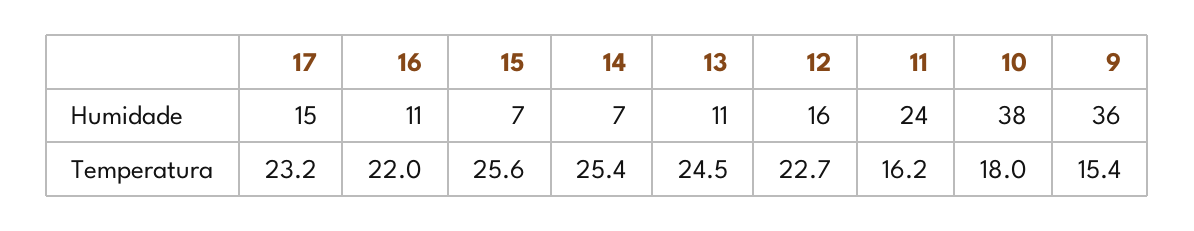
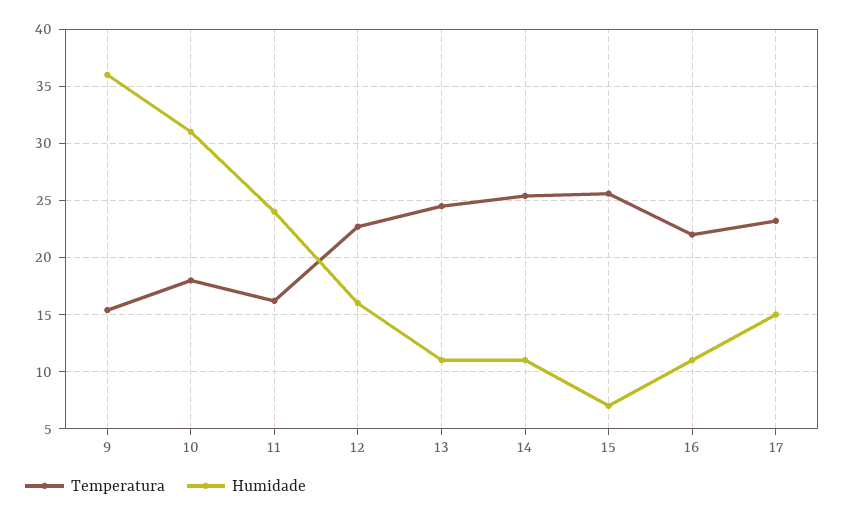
  {
    "Humidade": {
      "17": 15,
      "16": 11,
      "15": 7,
-     "14": 7,
+     "14": 11,
      "13": 11,
      "12": 16,
      "11": 24,
-     "10": 38,
+     "10": 31,
      "9": 36
    },
    "Temperatura": {
      "17": 23.2,
      "16": 22,
      "15": 25.6,
      "14": 25.4,
      "13": 24.5,
      "12": 22.7,
      "11": 16.2,
      "10": 18,
      "9": 15.4
    }
  }

